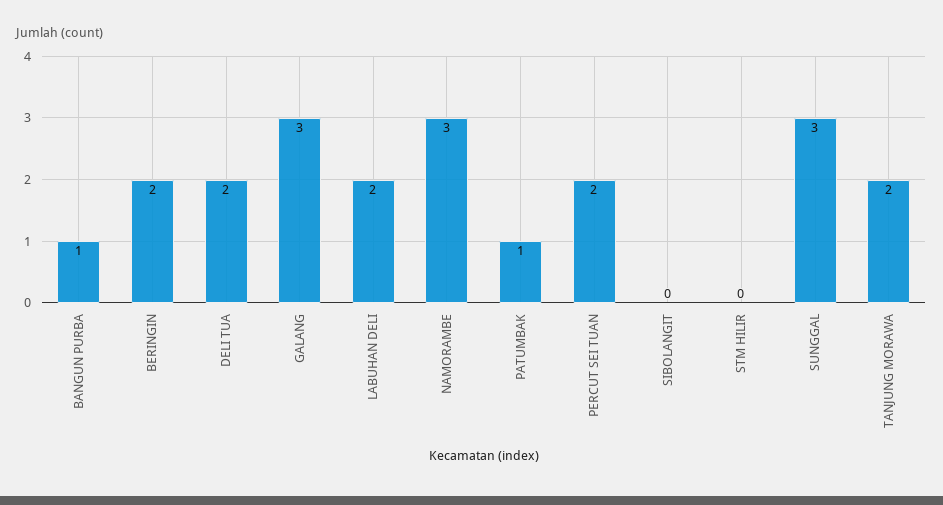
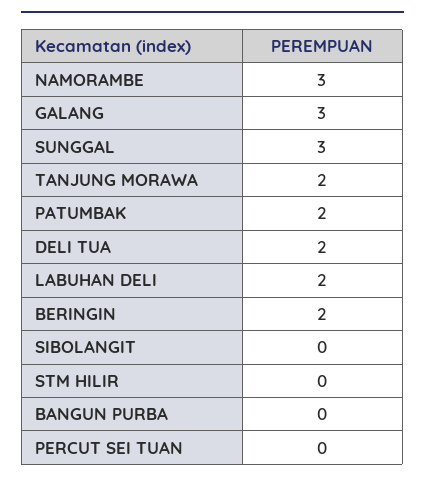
  {
-   "BANGUN PURBA": 1,
+   "BANGUN PURBA": 0,
    "BERINGIN": 2,
    "DELI TUA": 2,
    "GALANG": 3,
    "LABUHAN DELI": 2,
    "NAMORAMBE": 3,
-   "PATUMBAK": 1,
+   "PATUMBAK": 2,
-   "PERCUT SEI TUAN": 2,
+   "PERCUT SEI TUAN": 0,
    "SIBOLANGIT": 0,
    "STM HILIR": 0,
    "SUNGGAL": 3,
    "TANJUNG MORAWA": 2
  }

